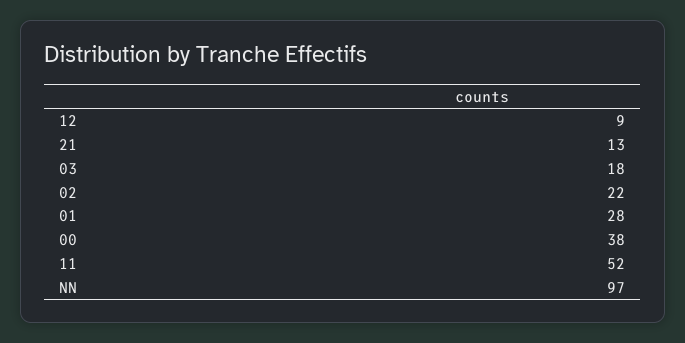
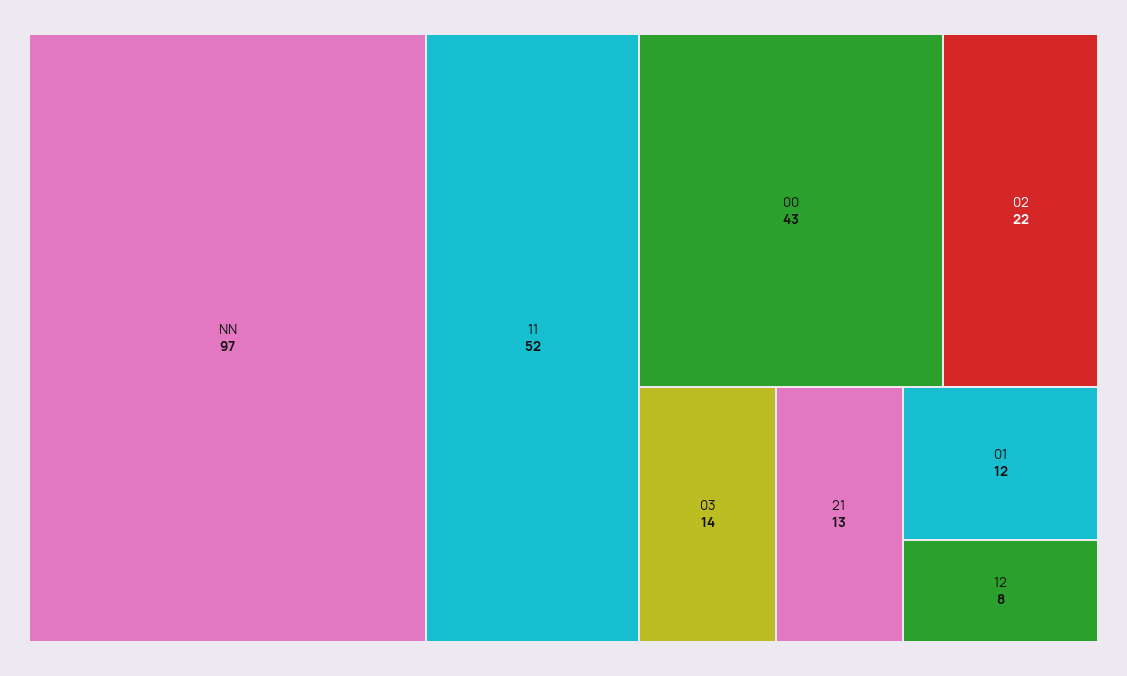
  {
-   "12": 9,
+   "12": 8,
    "21": 13,
-   "03": 18,
+   "03": 14,
    "02": 22,
-   "01": 28,
+   "01": 12,
-   "00": 38,
+   "00": 43,
    "11": 52,
    "NN": 97
  }

